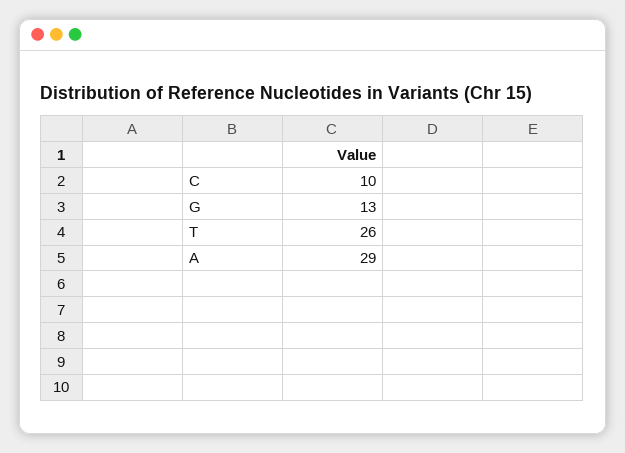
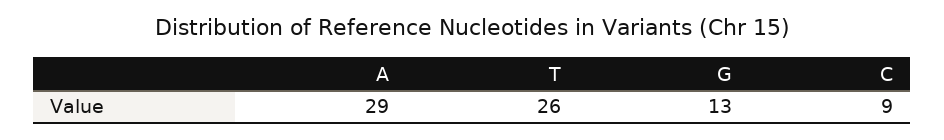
  {
-   "C": 10,
+   "C": 9,
    "G": 13,
    "T": 26,
    "A": 29
  }

